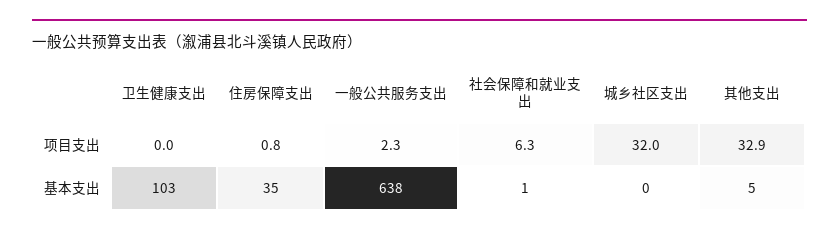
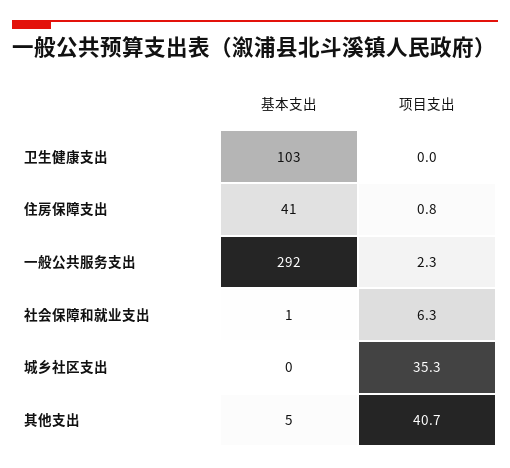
  {
    "卫生健康支出": {
      "项目支出": 0,
      "基本支出": 103
    },
    "住房保障支出": {
      "项目支出": 0.8,
-     "基本支出": 35
+     "基本支出": 41
    },
    "一般公共服务支出": {
      "项目支出": 2.3,
-     "基本支出": 638
+     "基本支出": 292
    },
    "社会保障和就业支出": {
      "项目支出": 6.3,
      "基本支出": 1
    },
    "城乡社区支出": {
-     "项目支出": 32,
+     "项目支出": 35.3,
      "基本支出": 0
    },
    "其他支出": {
-     "项目支出": 32.9,
+     "项目支出": 40.7,
      "基本支出": 5
    }
  }

